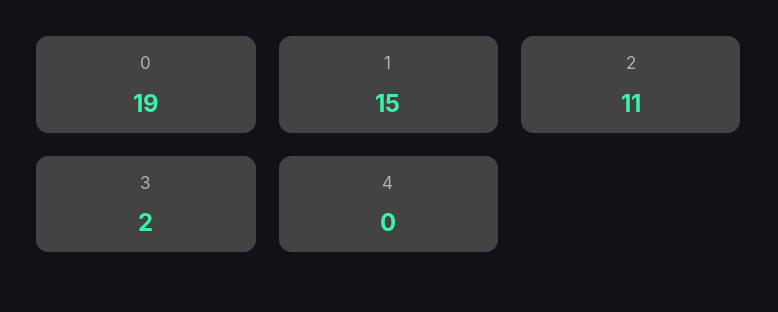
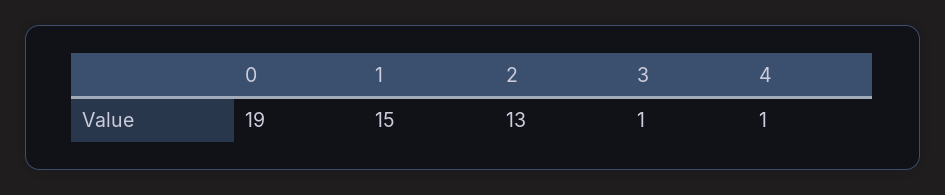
  {
    "0": 19,
    "1": 15,
-   "2": 11,
+   "2": 13,
-   "3": 2,
+   "3": 1,
-   "4": 0
+   "4": 1
  }

